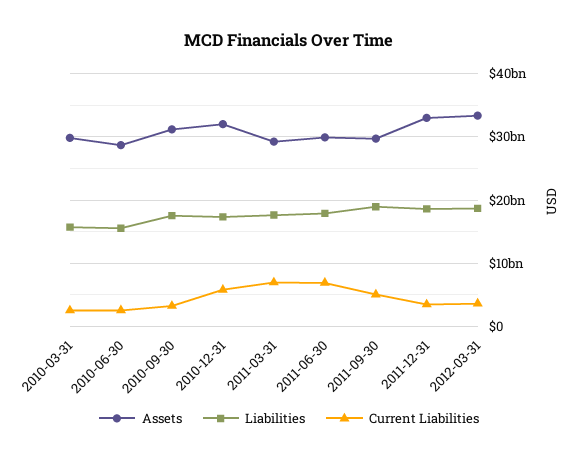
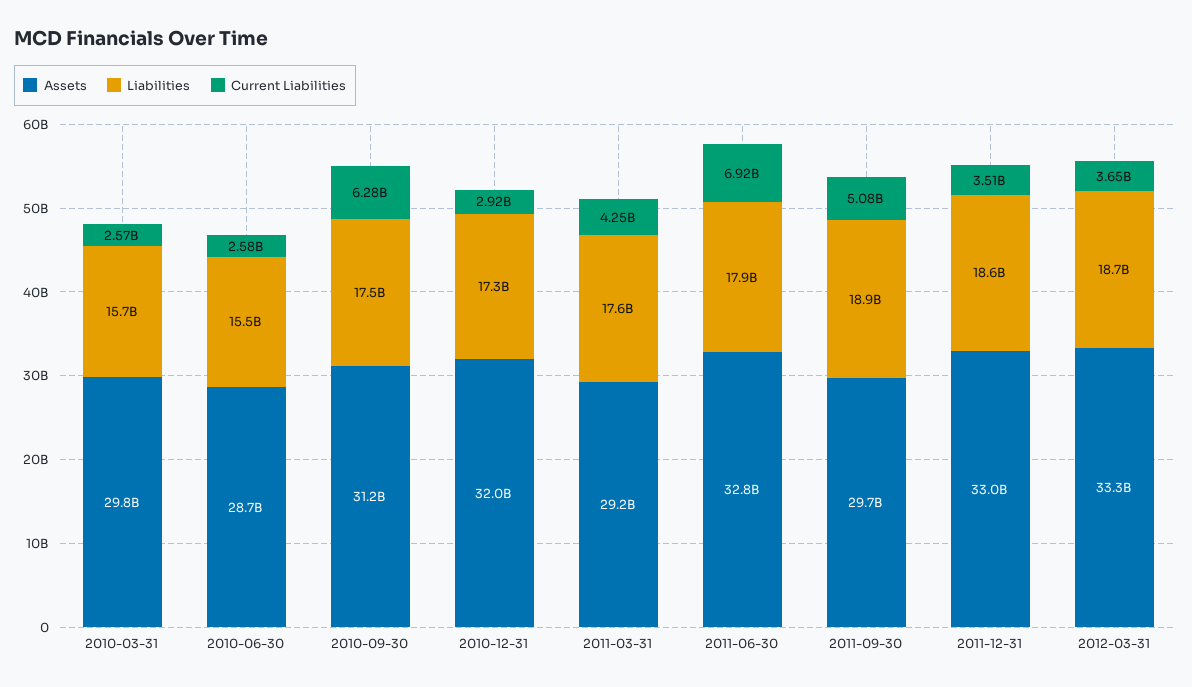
  {
    "Assets": {
      "2010-03-31": 29800000000,
      "2010-06-30": 28700000000,
      "2010-09-30": 31200000000,
      "2010-12-31": 32000000000,
      "2011-03-31": 29200000000,
-     "2011-06-30": 30000000000,
+     "2011-06-30": 32800000000,
      "2011-09-30": 29700000000,
      "2011-12-31": 33000000000,
      "2012-03-31": 33300000000
    },
    "Liabilities": {
      "2010-03-31": 15700000000,
      "2010-06-30": 15500000000,
      "2010-09-30": 17500000000,
      "2010-12-31": 17300000000,
      "2011-03-31": 17600000000,
      "2011-06-30": 17900000000,
      "2011-09-30": 18900000000,
      "2011-12-31": 18600000000,
      "2012-03-31": 18700000000
    },
    "Current Liabilities": {
      "2010-03-31": 2570000000,
      "2010-06-30": 2580000000,
-     "2010-09-30": 3000000000,
+     "2010-09-30": 6280000000,
-     "2010-12-31": 6000000000,
+     "2010-12-31": 2920000000,
-     "2011-03-31": 7000000000,
+     "2011-03-31": 4250000000,
      "2011-06-30": 6920000000,
      "2011-09-30": 5080000000,
      "2011-12-31": 3510000000,
      "2012-03-31": 3650000000
    }
  }

